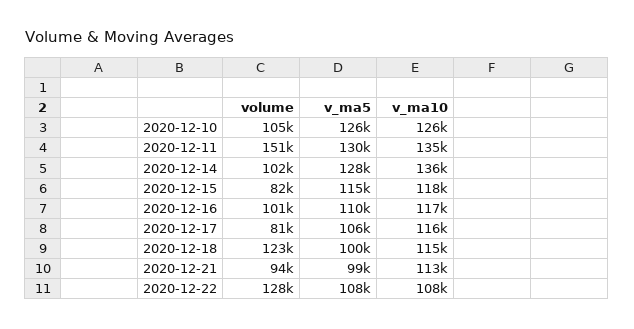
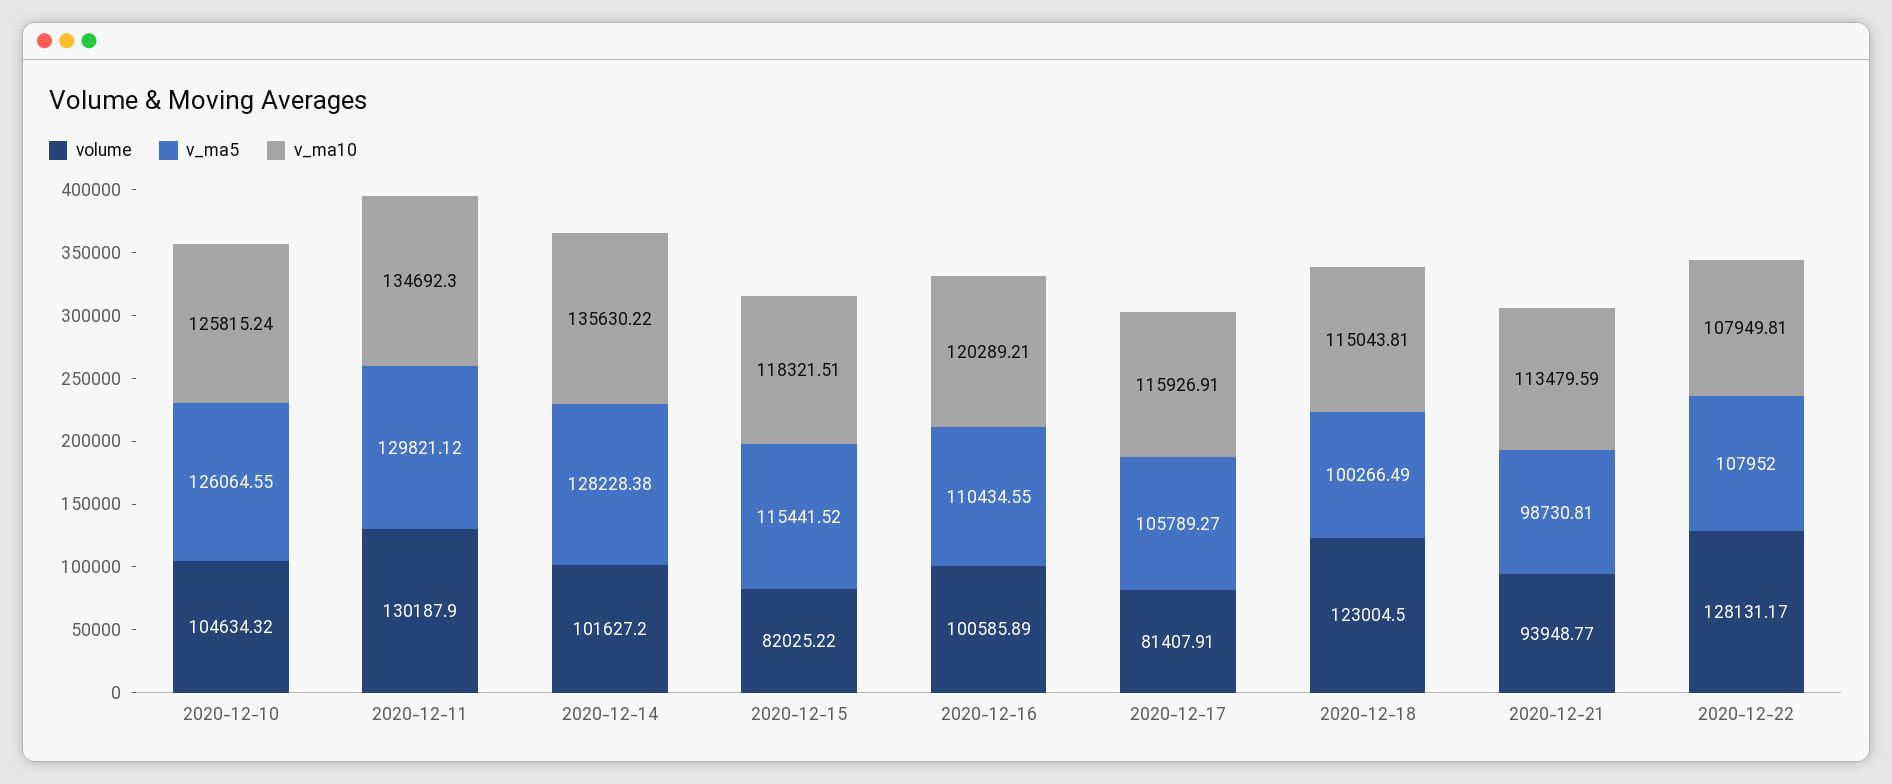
  {
    "volume": {
      "2020-12-10": 104634.32,
-     "2020-12-11": 151000,
+     "2020-12-11": 130187.9,
      "2020-12-14": 101627.2,
      "2020-12-15": 82025.22,
      "2020-12-16": 100585.89,
      "2020-12-17": 81407.91,
      "2020-12-18": 123004.5,
      "2020-12-21": 93948.77,
      "2020-12-22": 128131.17
    },
    "v_ma5": {
      "2020-12-10": 126064.55,
      "2020-12-11": 129821.12,
      "2020-12-14": 128228.38,
      "2020-12-15": 115441.52,
      "2020-12-16": 110434.55,
      "2020-12-17": 105789.27,
      "2020-12-18": 100266.49,
      "2020-12-21": 98730.81,
      "2020-12-22": 107952
    },
    "v_ma10": {
      "2020-12-10": 125815.24,
      "2020-12-11": 134692.3,
      "2020-12-14": 135630.22,
      "2020-12-15": 118321.51,
-     "2020-12-16": 117000,
+     "2020-12-16": 120289.21,
      "2020-12-17": 115926.91,
      "2020-12-18": 115043.81,
      "2020-12-21": 113479.59,
      "2020-12-22": 107949.81
    }
  }

